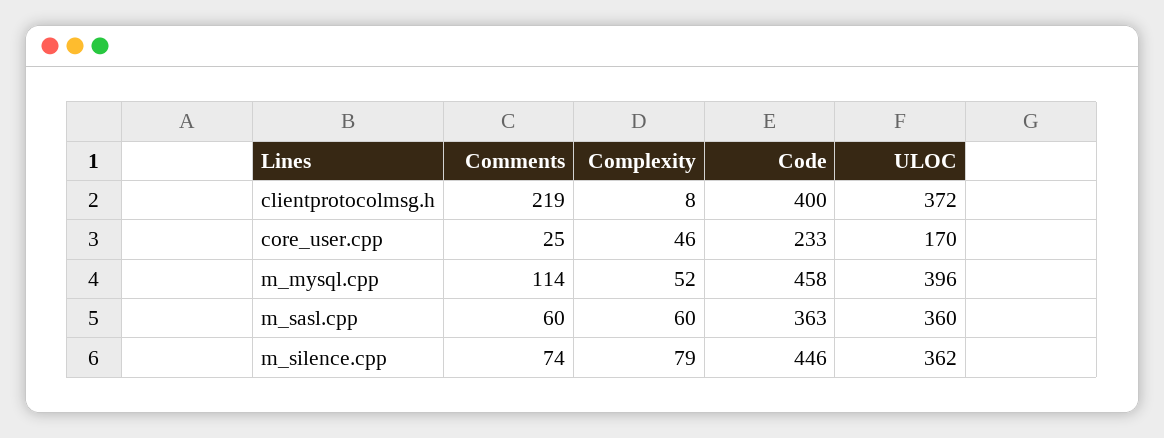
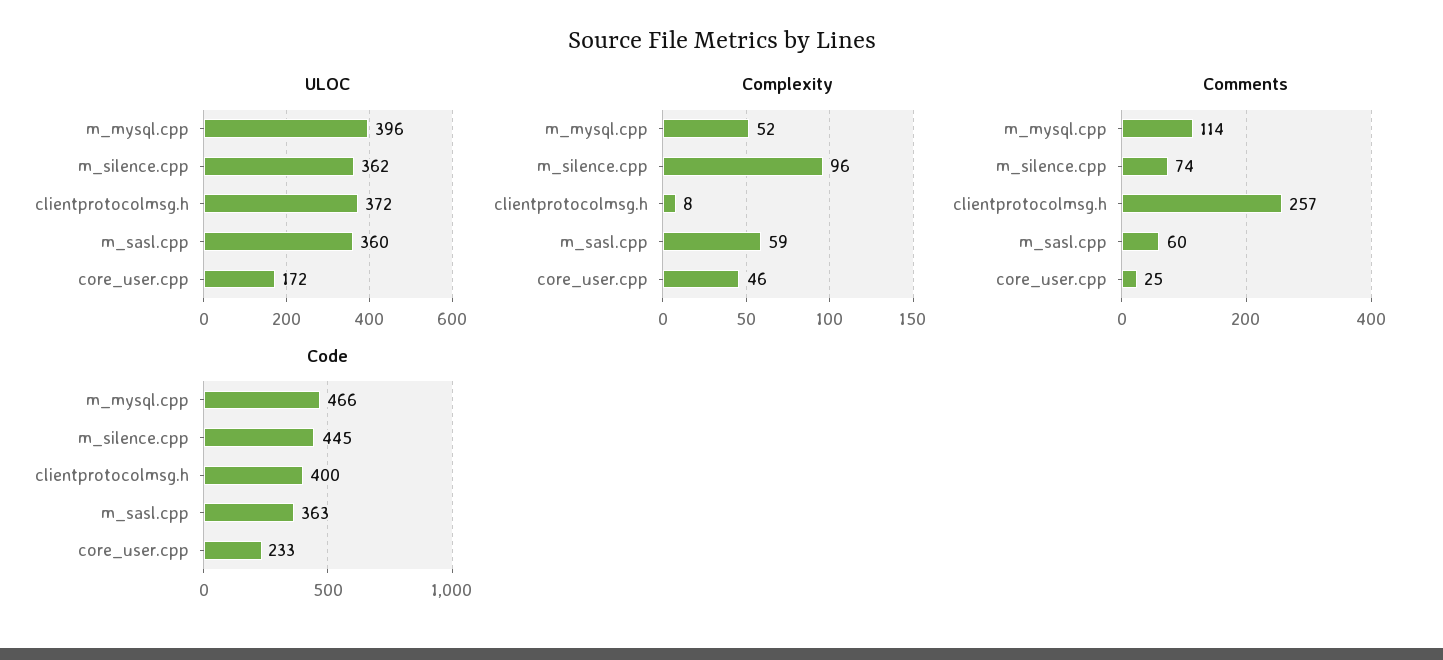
  {
    "Comments": {
-     "clientprotocolmsg.h": 219,
+     "clientprotocolmsg.h": 257,
      "core_user.cpp": 25,
      "m_mysql.cpp": 114,
      "m_sasl.cpp": 60,
      "m_silence.cpp": 74
    },
    "Complexity": {
      "clientprotocolmsg.h": 8,
      "core_user.cpp": 46,
      "m_mysql.cpp": 52,
-     "m_sasl.cpp": 60,
+     "m_sasl.cpp": 59,
-     "m_silence.cpp": 79
+     "m_silence.cpp": 96
    },
    "Code": {
      "clientprotocolmsg.h": 400,
      "core_user.cpp": 233,
-     "m_mysql.cpp": 458,
+     "m_mysql.cpp": 466,
      "m_sasl.cpp": 363,
-     "m_silence.cpp": 446
+     "m_silence.cpp": 445
    },
    "ULOC": {
      "clientprotocolmsg.h": 372,
-     "core_user.cpp": 170,
+     "core_user.cpp": 172,
      "m_mysql.cpp": 396,
      "m_sasl.cpp": 360,
      "m_silence.cpp": 362
    }
  }

